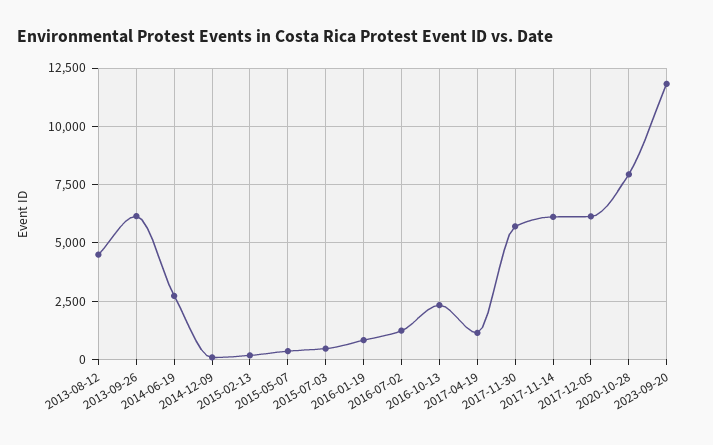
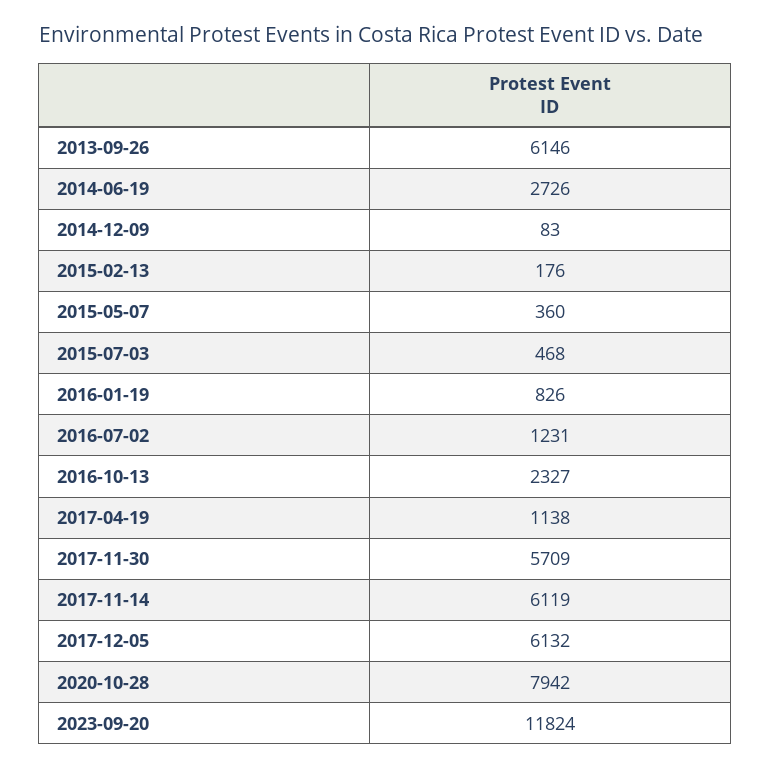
  {
-   "2013-08-12": 4500,
    "2013-09-26": 6146,
    "2014-06-19": 2726,
    "2014-12-09": 83,
    "2015-02-13": 176,
    "2015-05-07": 360,
    "2015-07-03": 468,
    "2016-01-19": 826,
    "2016-07-02": 1231,
    "2016-10-13": 2327,
    "2017-04-19": 1138,
    "2017-11-30": 5709,
    "2017-11-14": 6119,
    "2017-12-05": 6132,
    "2020-10-28": 7942,
    "2023-09-20": 11824
  }

